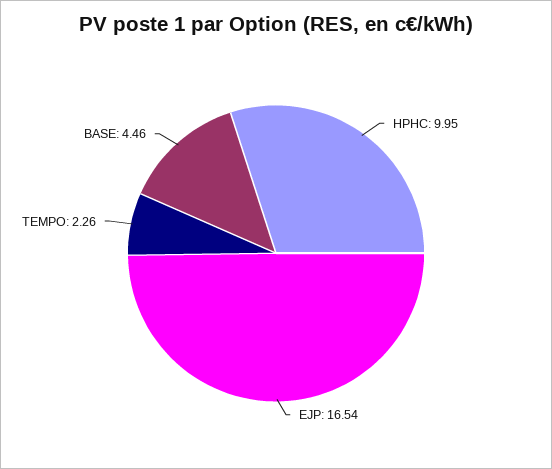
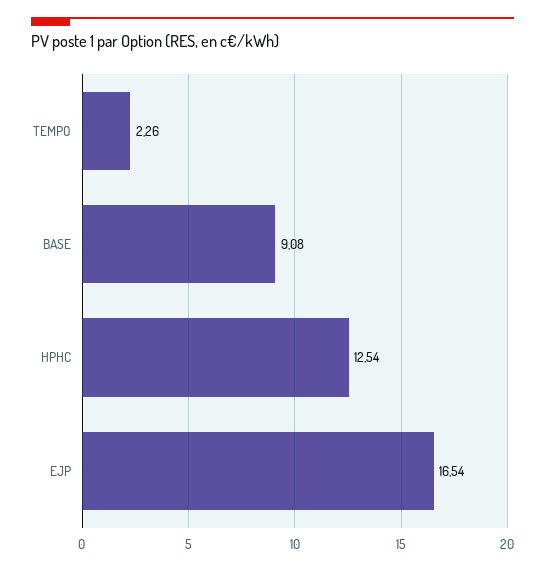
  {
-   "HPHC": 9.95,
+   "HPHC": 12.54,
    "EJP": 16.54,
    "TEMPO": 2.26,
-   "BASE": 4.46
+   "BASE": 9.08
  }

